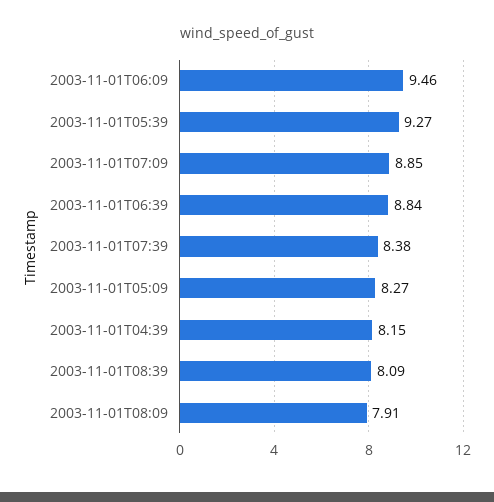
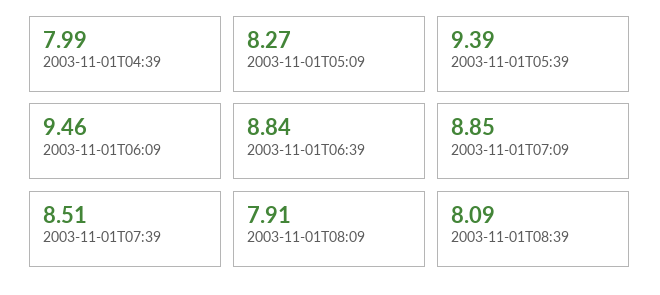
  {
    "2003-11-01T06:09": 9.46,
-   "2003-11-01T05:39": 9.27,
+   "2003-11-01T05:39": 9.39,
    "2003-11-01T07:09": 8.85,
    "2003-11-01T06:39": 8.84,
-   "2003-11-01T07:39": 8.38,
+   "2003-11-01T07:39": 8.51,
    "2003-11-01T05:09": 8.27,
-   "2003-11-01T04:39": 8.15,
+   "2003-11-01T04:39": 7.99,
    "2003-11-01T08:39": 8.09,
    "2003-11-01T08:09": 7.91
  }

